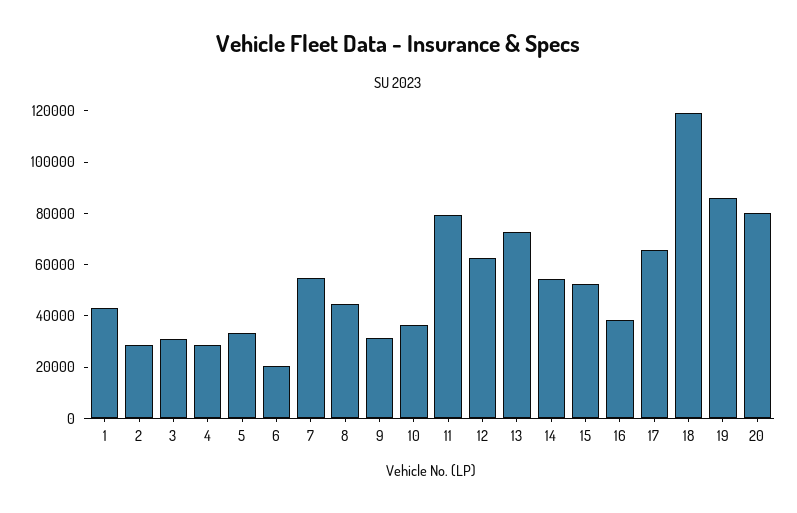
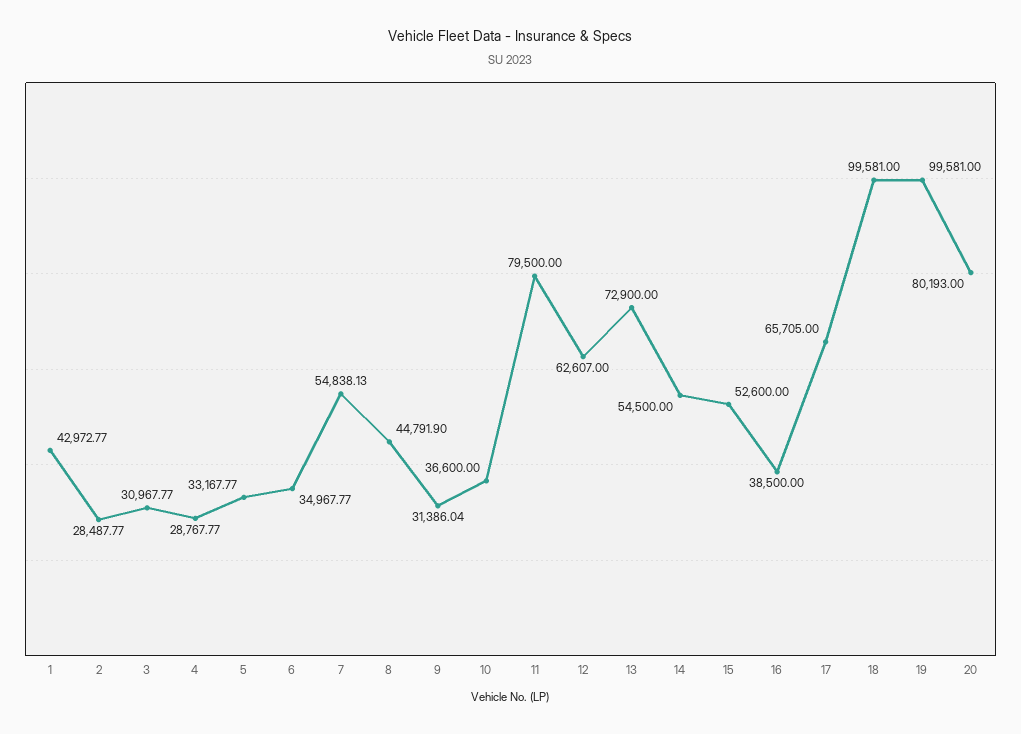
  {
    "1": 42972.77,
    "2": 28487.77,
    "3": 30967.77,
    "4": 28767.77,
    "5": 33167.77,
-   "6": 20000,
+   "6": 34967.77,
    "7": 54838.13,
    "8": 44791.9,
    "9": 31386.04,
    "10": 36600,
    "11": 79500,
    "12": 62607,
    "13": 72900,
    "14": 54500,
    "15": 52600,
    "16": 38500,
    "17": 65705,
-   "18": 120000,
+   "18": 99581,
-   "19": 85000,
+   "19": 99581,
    "20": 80193
  }

